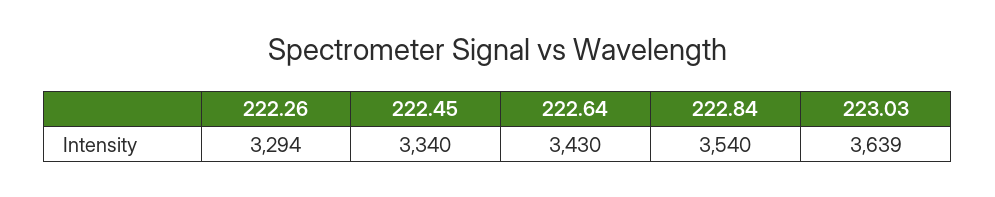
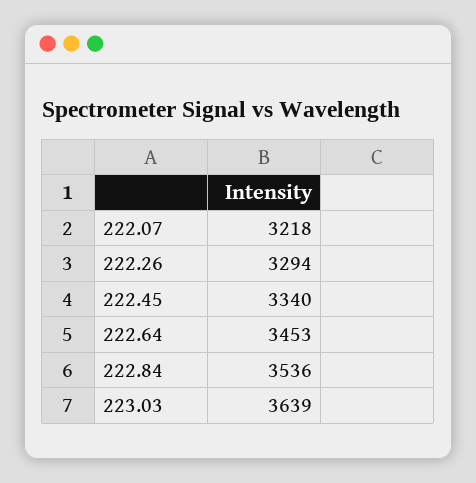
  {
    "222.26": 3294,
    "222.45": 3340,
-   "222.64": 3430,
+   "222.64": 3453,
-   "222.84": 3540,
+   "222.84": 3536,
-   "223.03": 3639
+   "223.03": 3639,
+   "222.07": 3218
  }

